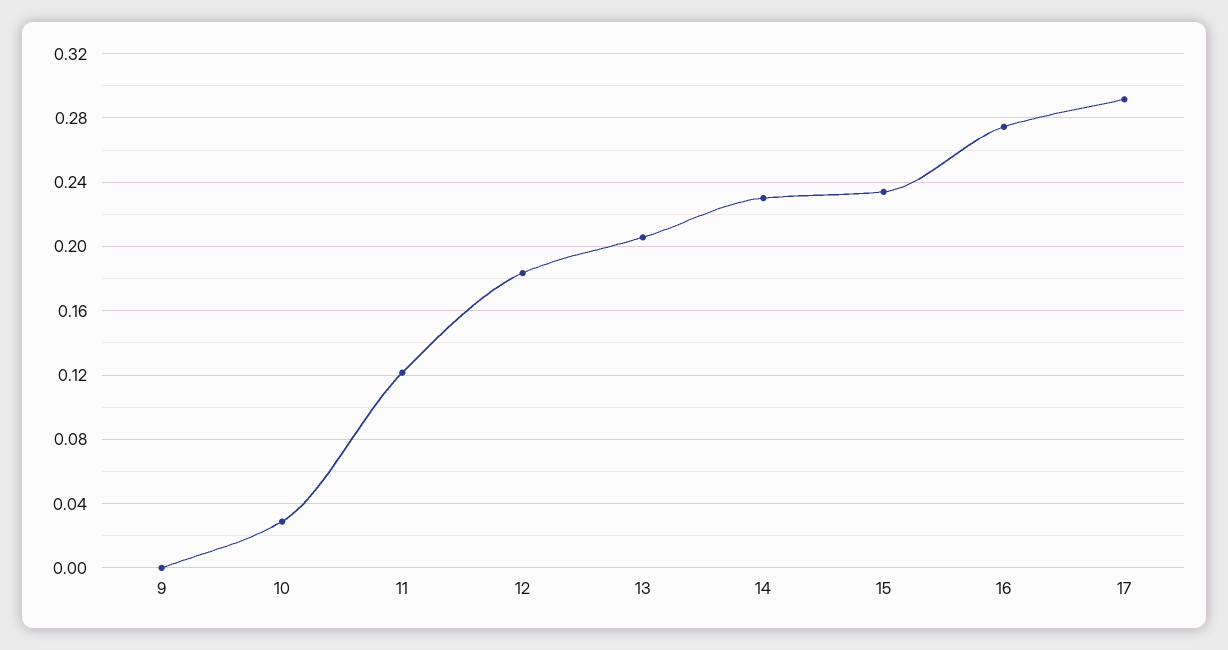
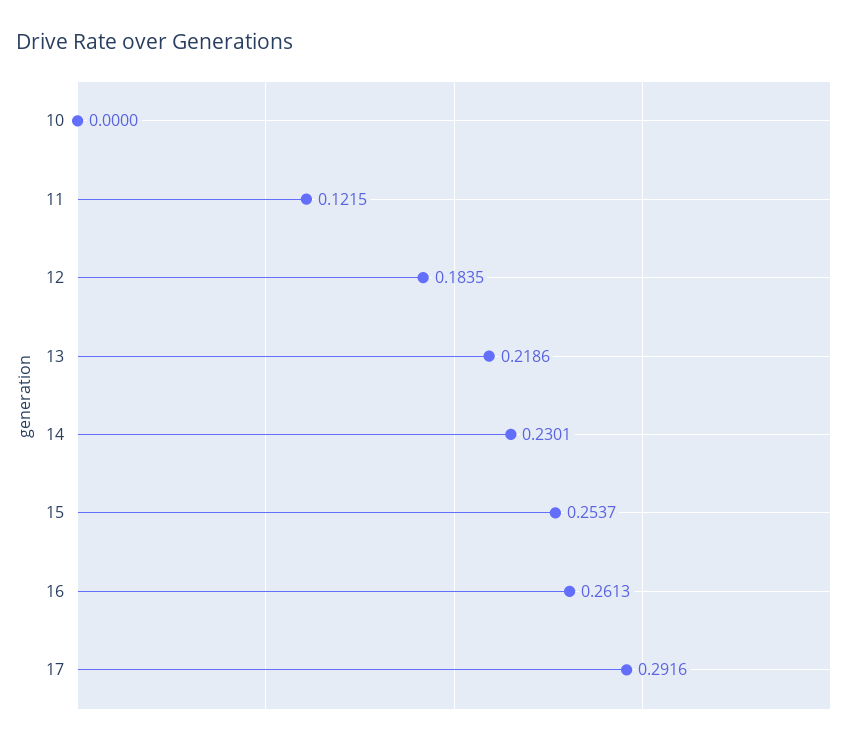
  {
-   "9": 0,
-   "10": 0.03,
+   "10": 0,
    "11": 0.1215,
    "12": 0.1835,
-   "13": 0.205,
+   "13": 0.2186,
    "14": 0.2301,
-   "15": 0.235,
+   "15": 0.2537,
-   "16": 0.275,
+   "16": 0.2613,
    "17": 0.2916
  }

